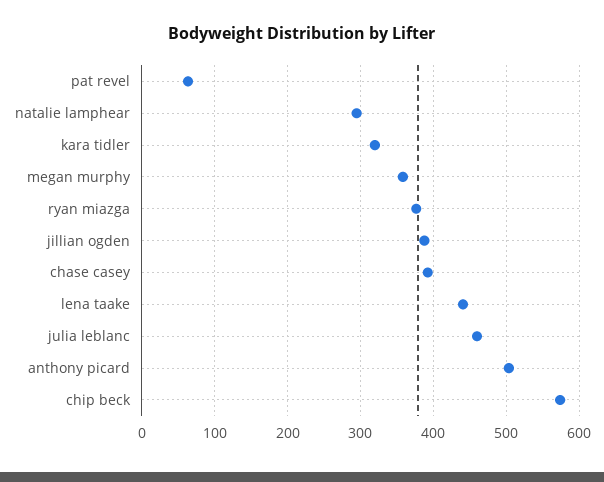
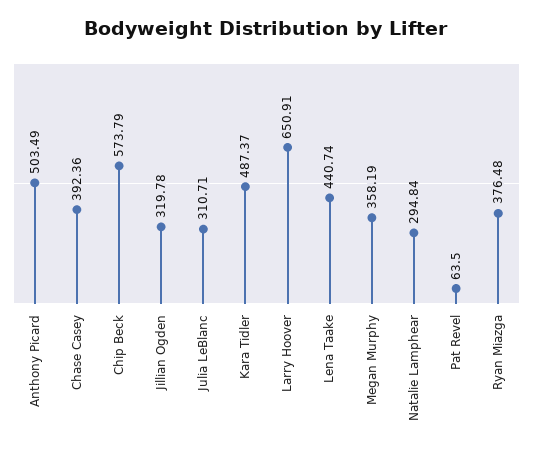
  {
    "pat revel": 63.5,
    "natalie lamphear": 294.84,
-   "kara tidler": 320,
+   "kara tidler": 487.37,
    "megan murphy": 358.19,
    "ryan miazga": 376.48,
-   "jillian ogden": 390,
+   "jillian ogden": 319.78,
    "chase casey": 392.36,
    "lena taake": 440.74,
-   "julia leblanc": 460,
+   "julia leblanc": 310.71,
    "anthony picard": 503.49,
-   "chip beck": 573.79
+   "chip beck": 573.79,
+   "Larry Hoover": 650.91
  }

